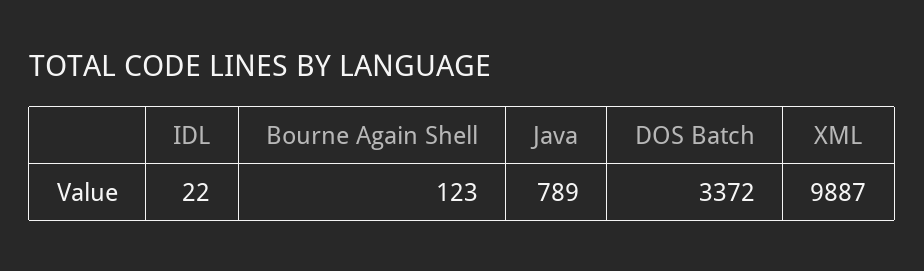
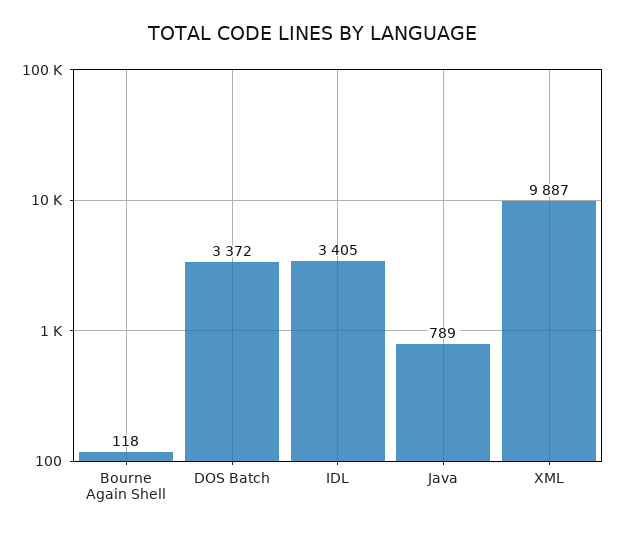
  {
-   "IDL": 22,
+   "IDL": 3405,
-   "Bourne Again Shell": 123,
+   "Bourne Again Shell": 118,
    "Java": 789,
    "DOS Batch": 3372,
    "XML": 9887
  }

